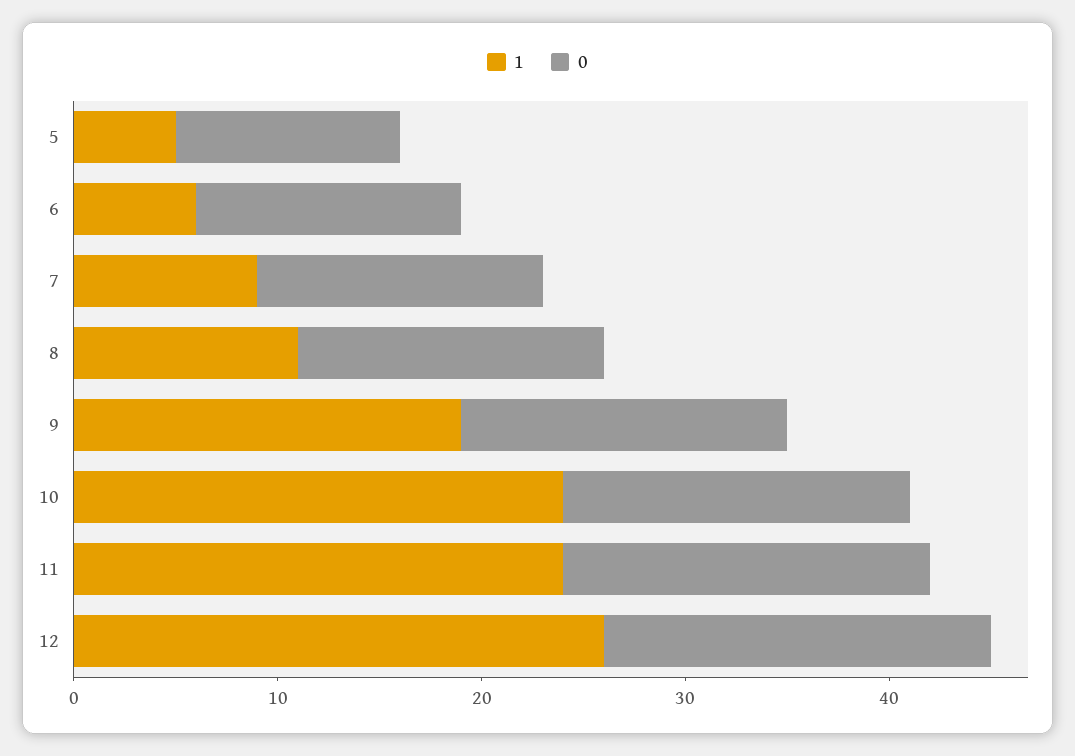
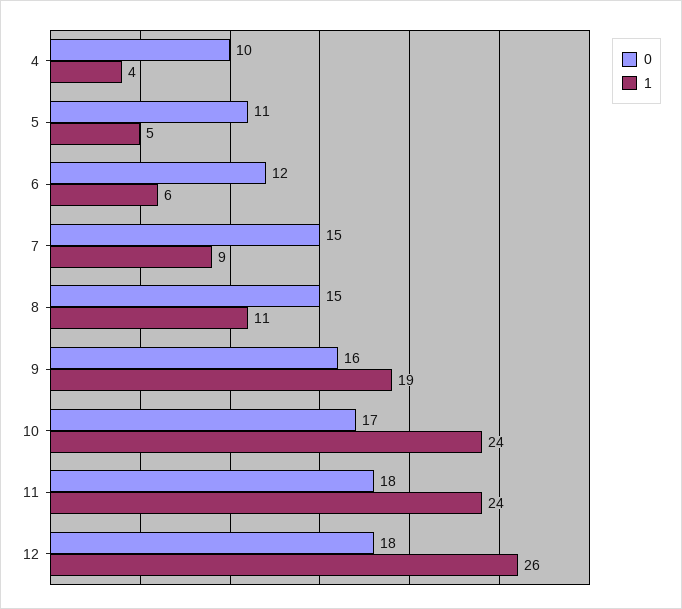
  {
    "1": {
      "5": 5,
      "6": 6,
      "7": 9,
      "8": 11,
      "9": 19,
      "10": 24,
      "11": 24,
-     "12": 26
+     "12": 26,
+     "4": 4
    },
    "0": {
      "5": 11,
-     "6": 13,
+     "6": 12,
-     "7": 14,
+     "7": 15,
      "8": 15,
      "9": 16,
      "10": 17,
      "11": 18,
-     "12": 19
+     "12": 18,
+     "4": 10
    }
  }

